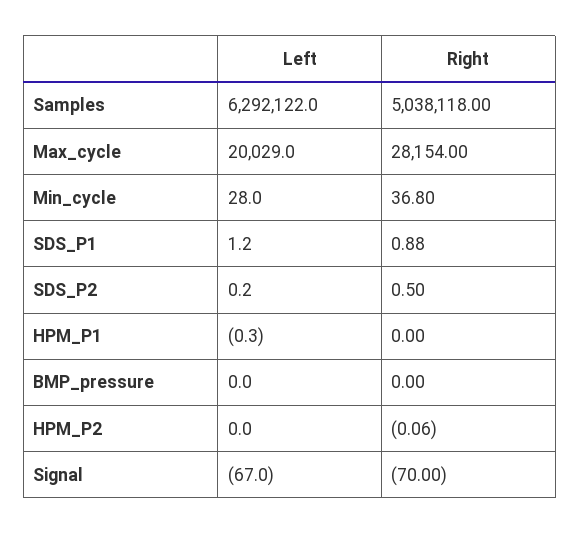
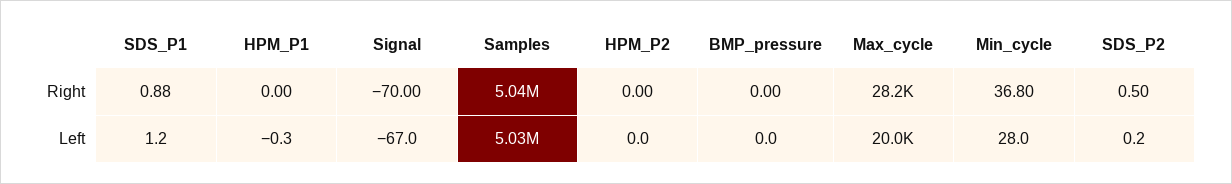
  {
    "Left": {
-     "Samples": 6292122,
+     "Samples": 5030000,
      "Max_cycle": 20029,
      "Min_cycle": 28,
      "SDS_P1": 1.2,
      "SDS_P2": 0.2,
      "HPM_P1": -0.3,
      "BMP_pressure": 0,
      "HPM_P2": 0,
      "Signal": -67
    },
    "Right": {
      "Samples": 5038118,
      "Max_cycle": 28154,
      "Min_cycle": 36.8,
      "SDS_P1": 0.88,
      "SDS_P2": 0.5,
      "HPM_P1": 0,
      "BMP_pressure": 0,
-     "HPM_P2": -0.06,
+     "HPM_P2": 0,
      "Signal": -70
    }
  }

